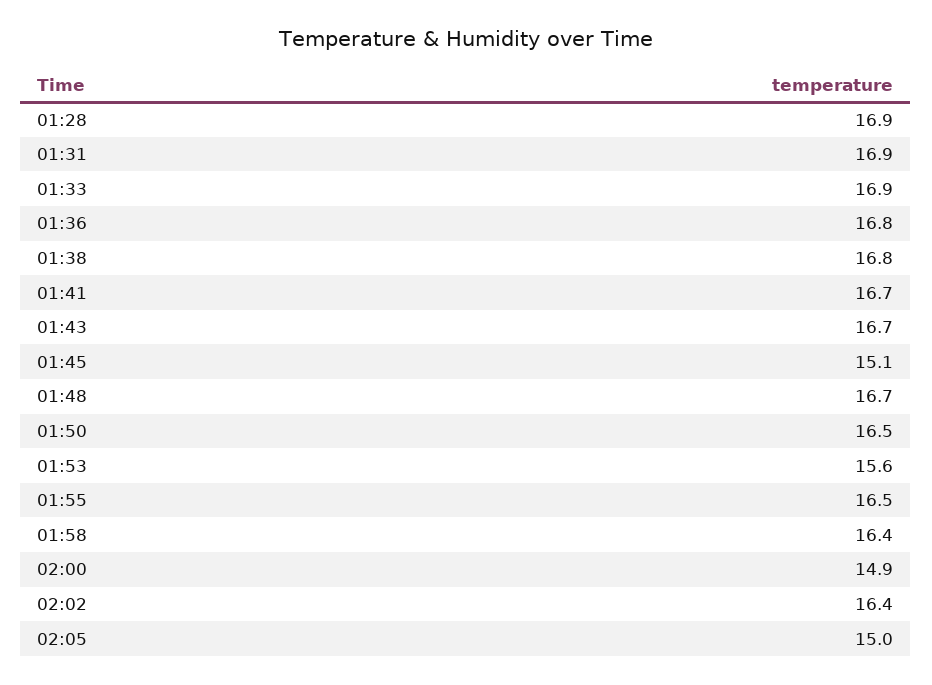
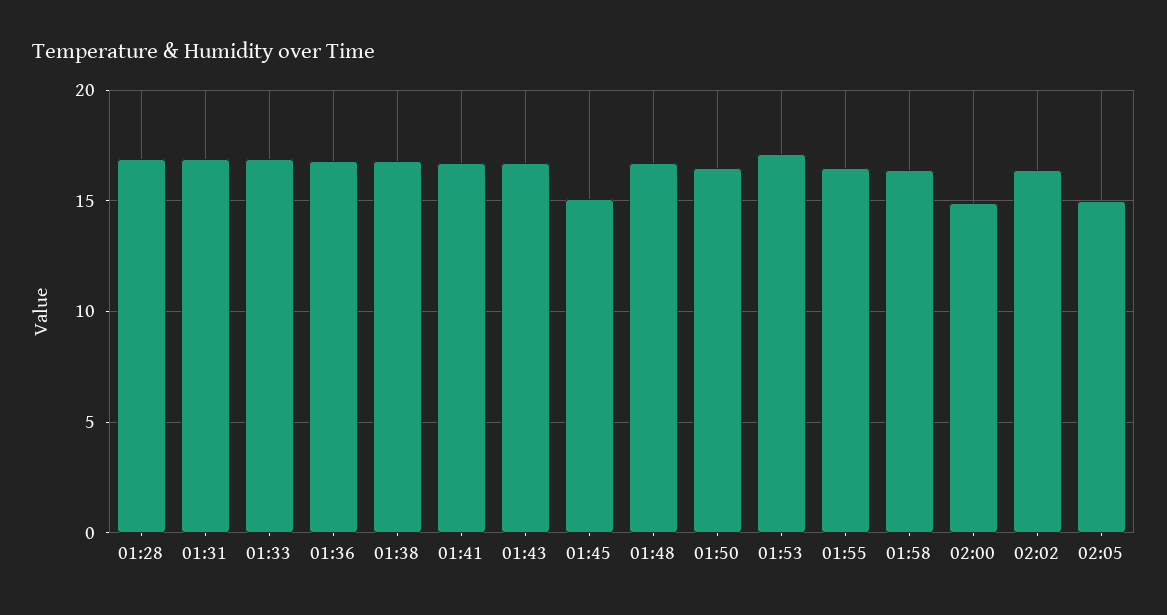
  {
    "01:28": 16.9,
    "01:31": 16.9,
    "01:33": 16.9,
    "01:36": 16.8,
    "01:38": 16.8,
    "01:41": 16.7,
    "01:43": 16.7,
    "01:45": 15.1,
    "01:48": 16.7,
    "01:50": 16.5,
-   "01:53": 15.6,
+   "01:53": 17,
    "01:55": 16.5,
    "01:58": 16.4,
    "02:00": 14.9,
    "02:02": 16.4,
    "02:05": 15
  }

